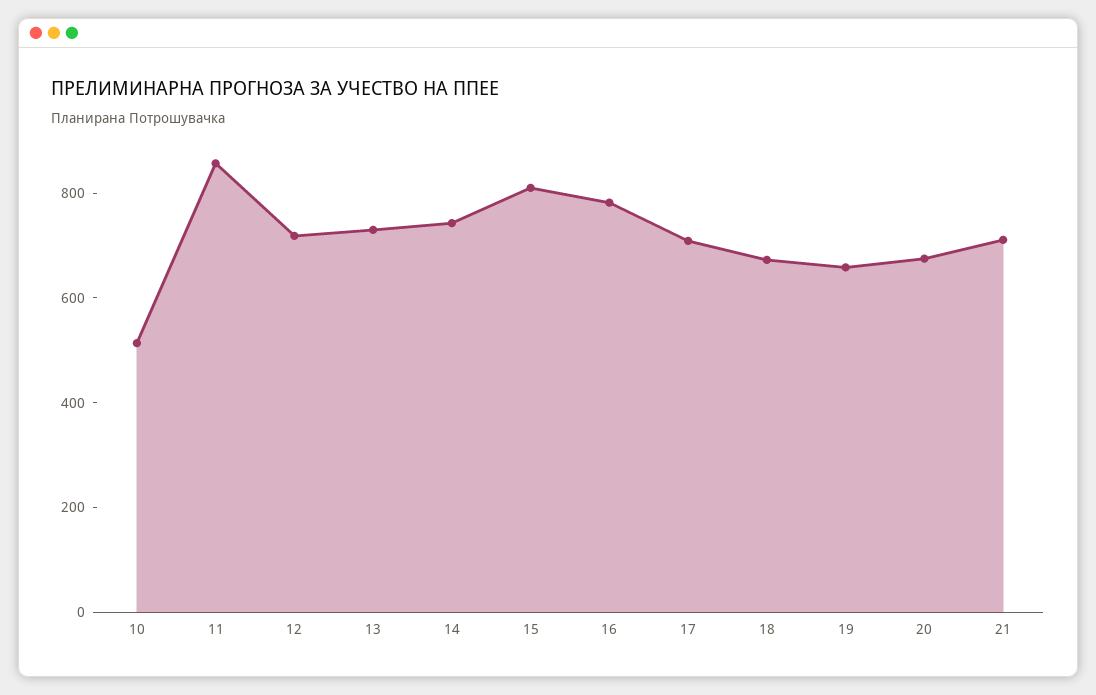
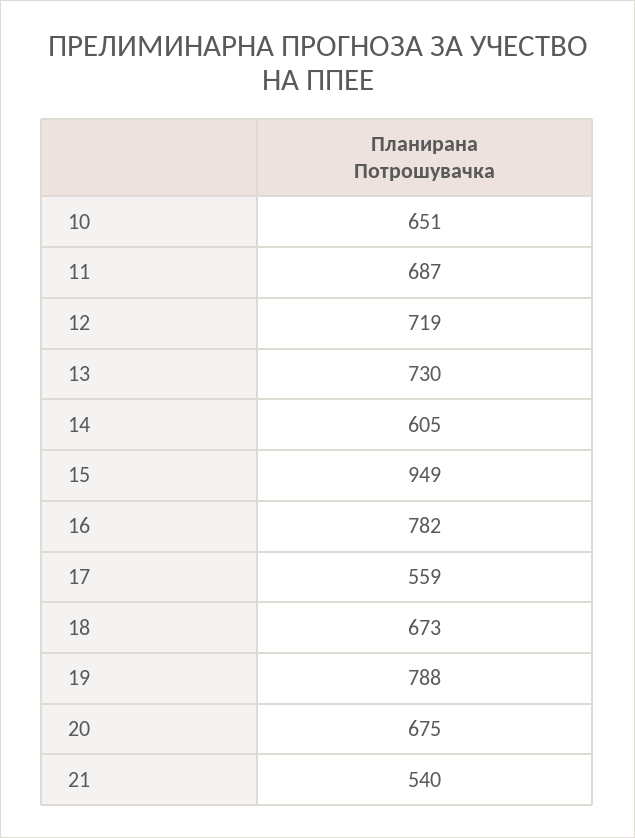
  {
-   "10": 500,
+   "10": 651,
-   "11": 850,
+   "11": 687,
    "12": 719,
    "13": 730,
-   "14": 750,
+   "14": 605,
-   "15": 800,
+   "15": 949,
    "16": 782,
-   "17": 700,
+   "17": 559,
    "18": 673,
-   "19": 650,
+   "19": 788,
    "20": 675,
-   "21": 700
+   "21": 540
  }

